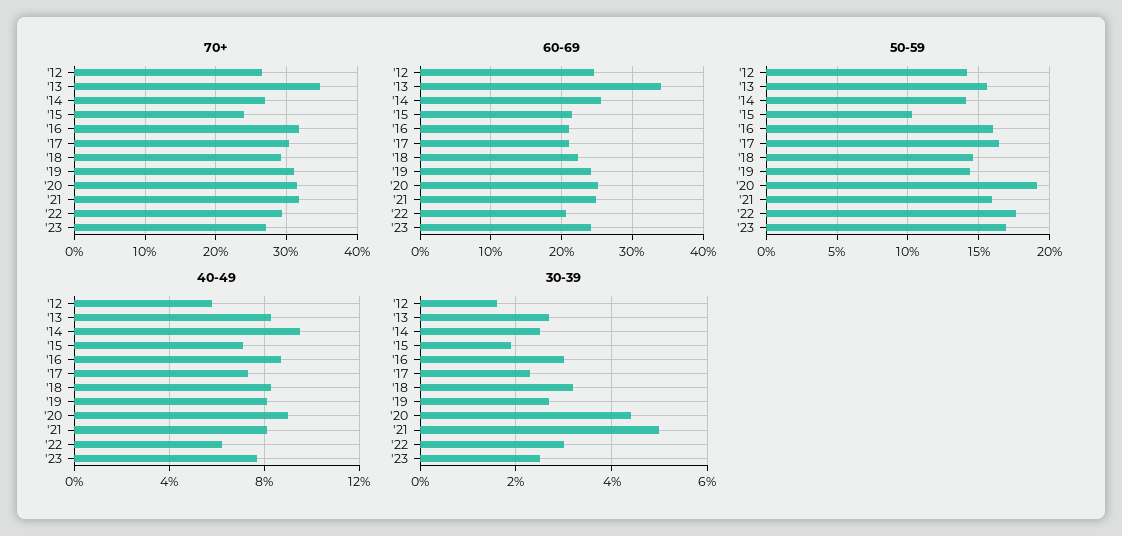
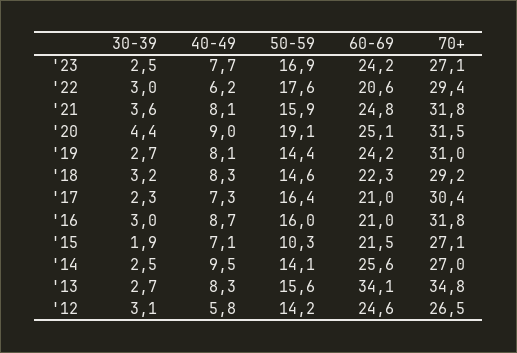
  {
    "70+": {
      "'12": 26.5,
      "'13": 34.8,
      "'14": 27,
-     "'15": 24,
+     "'15": 27.1,
      "'16": 31.8,
      "'17": 30.4,
      "'18": 29.2,
      "'19": 31,
      "'20": 31.5,
      "'21": 31.8,
      "'22": 29.4,
      "'23": 27.1
    },
    "60-69": {
      "'12": 24.6,
      "'13": 34.1,
      "'14": 25.6,
      "'15": 21.5,
      "'16": 21,
      "'17": 21,
      "'18": 22.3,
      "'19": 24.2,
      "'20": 25.1,
      "'21": 24.8,
      "'22": 20.6,
      "'23": 24.2
    },
    "50-59": {
      "'12": 14.2,
      "'13": 15.6,
      "'14": 14.1,
      "'15": 10.3,
      "'16": 16,
      "'17": 16.4,
      "'18": 14.6,
      "'19": 14.4,
      "'20": 19.1,
      "'21": 15.9,
      "'22": 17.6,
      "'23": 16.9
    },
    "40-49": {
      "'12": 5.8,
      "'13": 8.3,
      "'14": 9.5,
      "'15": 7.1,
      "'16": 8.7,
      "'17": 7.3,
      "'18": 8.3,
      "'19": 8.1,
      "'20": 9,
      "'21": 8.1,
      "'22": 6.2,
      "'23": 7.7
    },
    "30-39": {
-     "'12": 1.5,
+     "'12": 3.1,
      "'13": 2.7,
      "'14": 2.5,
      "'15": 1.9,
      "'16": 3,
      "'17": 2.3,
      "'18": 3.2,
      "'19": 2.7,
      "'20": 4.4,
-     "'21": 5,
+     "'21": 3.6,
      "'22": 3,
      "'23": 2.5
    }
  }

